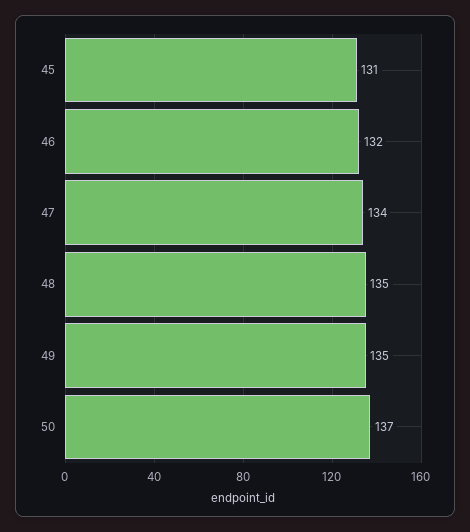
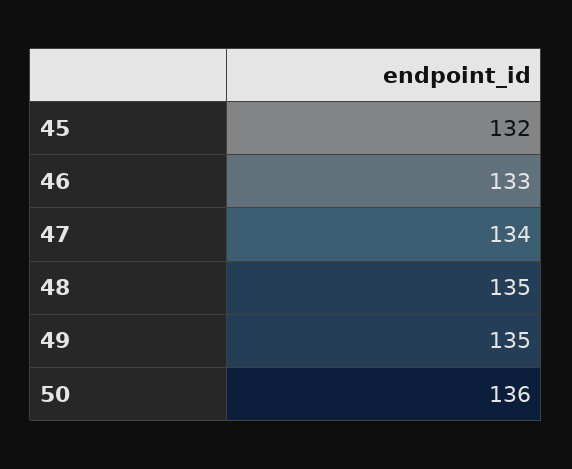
  {
-   "45": 131,
+   "45": 132,
-   "46": 132,
+   "46": 133,
    "47": 134,
    "48": 135,
    "49": 135,
-   "50": 137
+   "50": 136
  }

